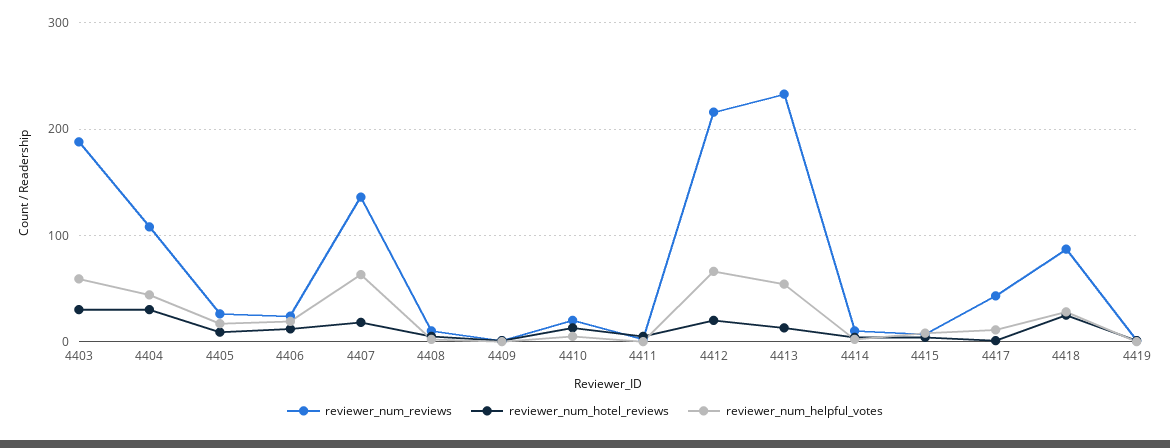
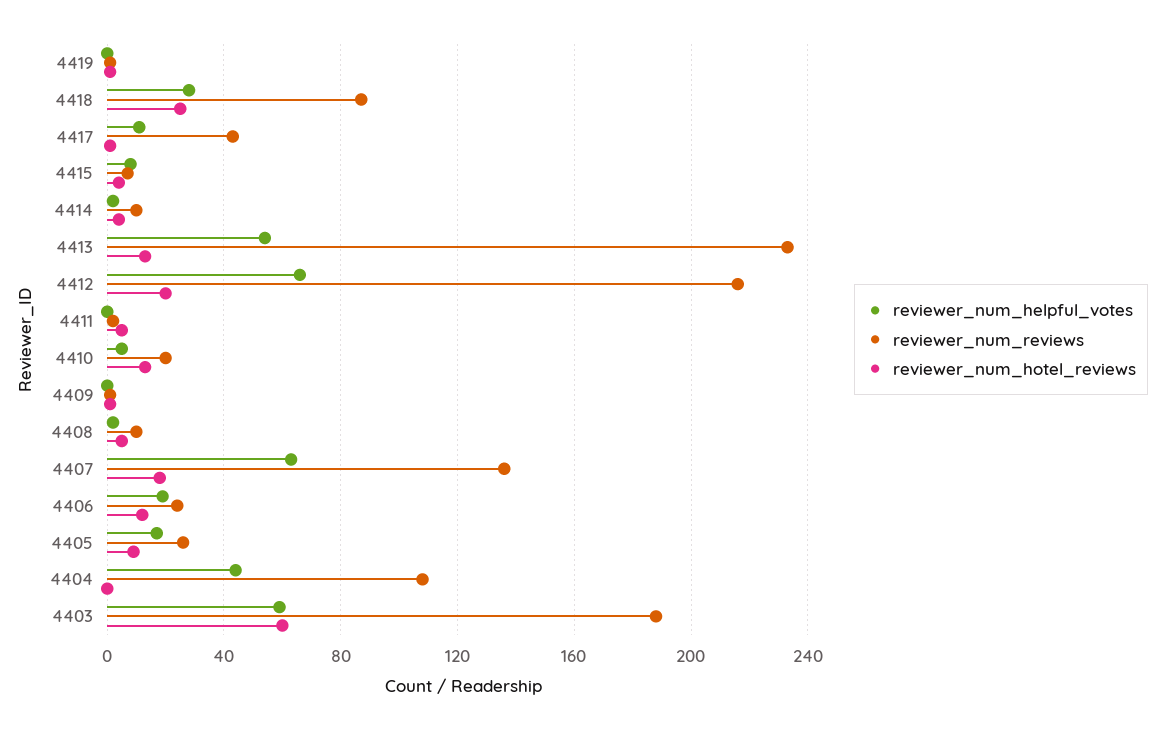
  {
    "reviewer_num_reviews": {
      "4403": 190,
      "4404": 110,
      "4405": 25,
      "4406": 25,
      "4407": 135,
      "4408": 10,
      "4409": 0,
      "4410": 20,
      "4411": 0,
      "4412": 215,
      "4413": 235,
      "4414": 10,
      "4415": 5,
      "4417": 45,
      "4418": 85,
      "4419": 0
    },
    "reviewer_num_hotel_reviews": {
-     "4403": 30,
+     "4403": 60,
-     "4404": 30,
+     "4404": 0,
      "4405": 10,
      "4406": 10,
      "4407": 20,
      "4408": 5,
      "4409": 0,
      "4410": 15,
      "4411": 5,
      "4412": 20,
      "4413": 15,
      "4414": 5,
      "4415": 5,
      "4417": 0,
      "4418": 25,
      "4419": 0
    },
    "reviewer_num_helpful_votes": {
      "4403": 60,
      "4404": 45,
      "4405": 15,
      "4406": 20,
      "4407": 65,
      "4408": 0,
      "4409": 0,
      "4410": 5,
      "4411": 0,
      "4412": 65,
      "4413": 55,
      "4414": 0,
      "4415": 10,
      "4417": 10,
      "4418": 30,
      "4419": 0
    }
  }

